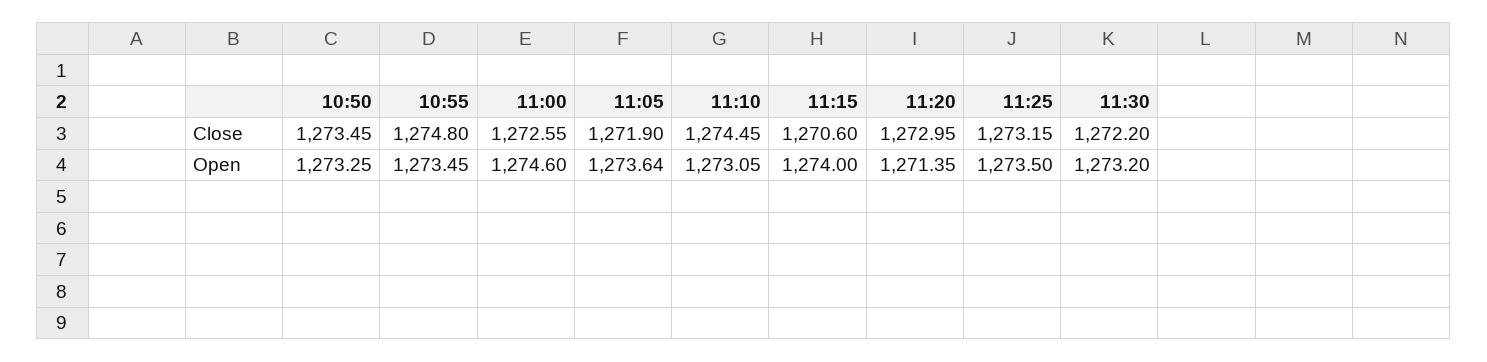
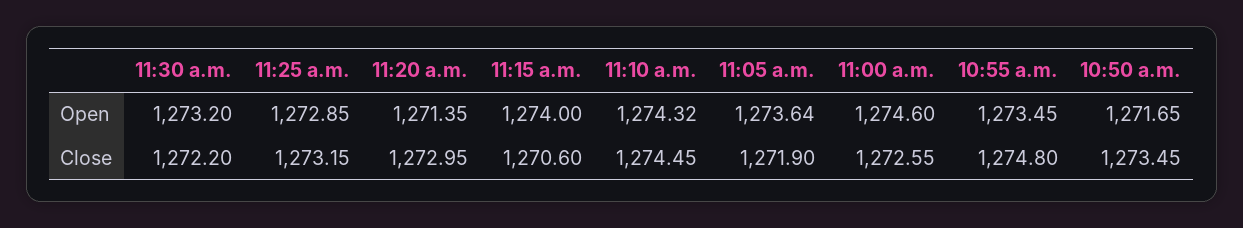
  {
    "10:50": {
      "Close": 1273.45,
-     "Open": 1273.25
+     "Open": 1271.65
    },
    "10:55": {
      "Close": 1274.8,
      "Open": 1273.45
    },
    "11:00": {
      "Close": 1272.55,
      "Open": 1274.6
    },
    "11:05": {
      "Close": 1271.9,
      "Open": 1273.64
    },
    "11:10": {
      "Close": 1274.45,
-     "Open": 1273.05
+     "Open": 1274.32
    },
    "11:15": {
      "Close": 1270.6,
      "Open": 1274
    },
    "11:20": {
      "Close": 1272.95,
      "Open": 1271.35
    },
    "11:25": {
      "Close": 1273.15,
-     "Open": 1273.5
+     "Open": 1272.85
    },
    "11:30": {
      "Close": 1272.2,
      "Open": 1273.2
    }
  }

